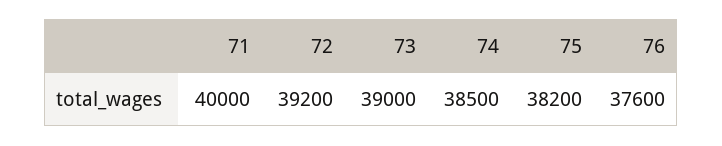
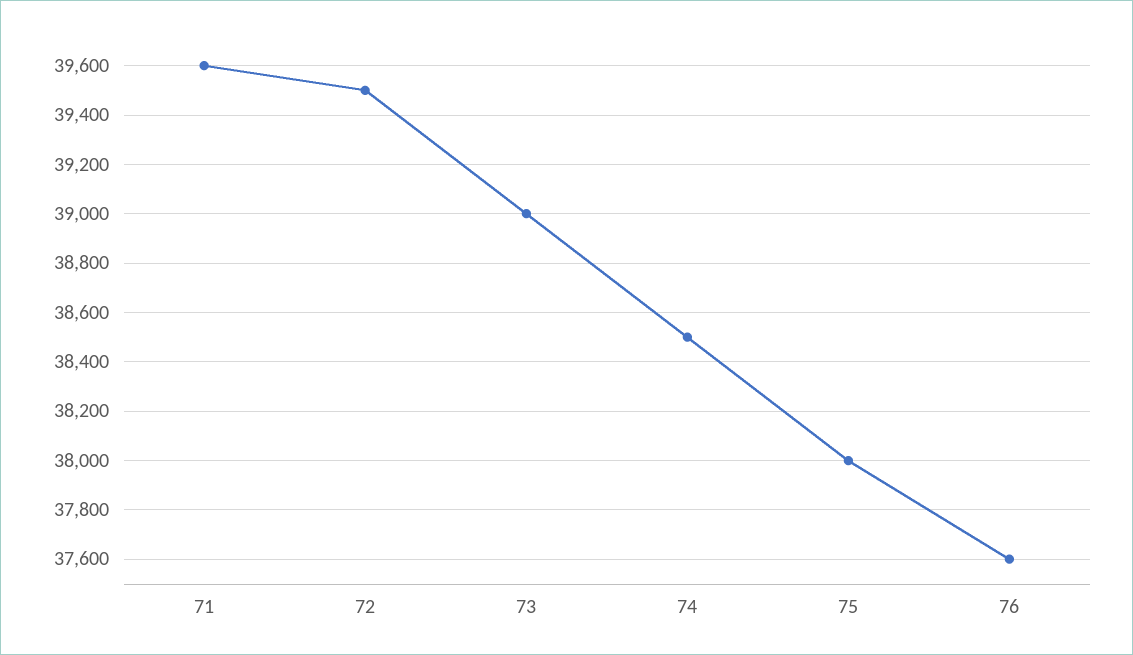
  {
-   "71": 40000,
+   "71": 39600,
-   "72": 39200,
+   "72": 39500,
    "73": 39000,
    "74": 38500,
-   "75": 38200,
+   "75": 38000,
    "76": 37600
  }

